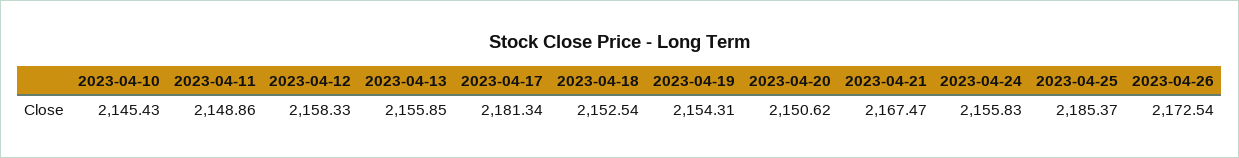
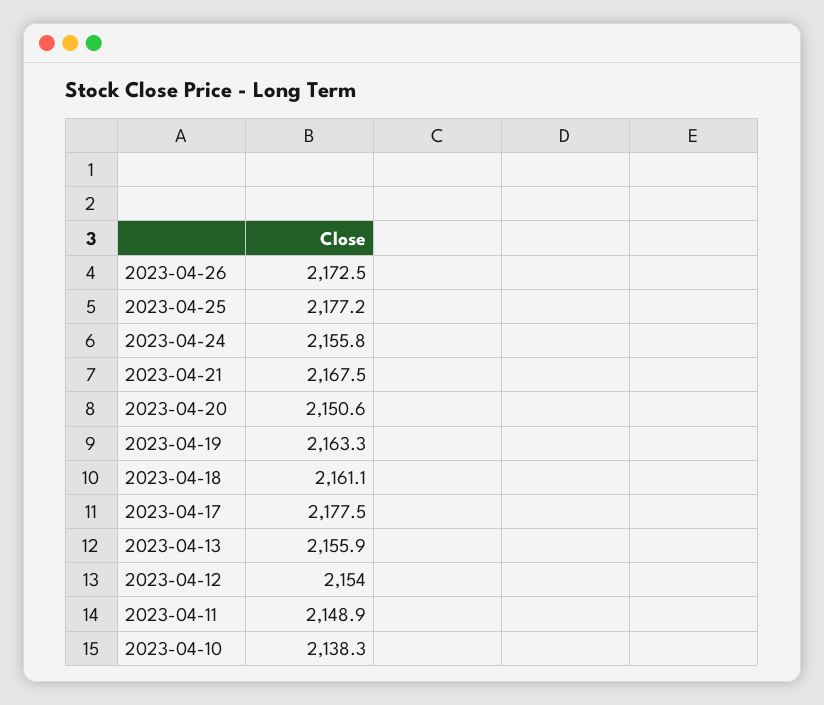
  {
-   "2023-04-10": 2145.43,
+   "2023-04-10": 2138.3,
    "2023-04-11": 2148.86,
-   "2023-04-12": 2158.33,
+   "2023-04-12": 2154,
    "2023-04-13": 2155.85,
-   "2023-04-17": 2181.34,
+   "2023-04-17": 2177.5,
-   "2023-04-18": 2152.54,
+   "2023-04-18": 2161.1,
-   "2023-04-19": 2154.31,
+   "2023-04-19": 2163.3,
    "2023-04-20": 2150.62,
    "2023-04-21": 2167.47,
    "2023-04-24": 2155.83,
-   "2023-04-25": 2185.37,
+   "2023-04-25": 2177.2,
    "2023-04-26": 2172.54
  }

